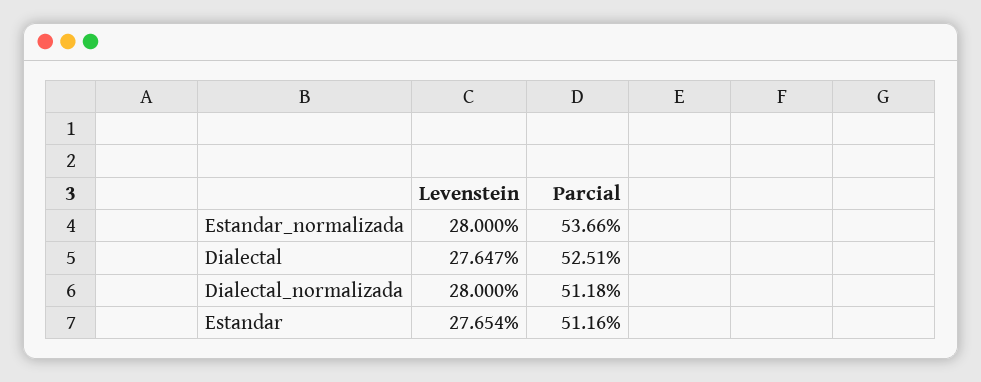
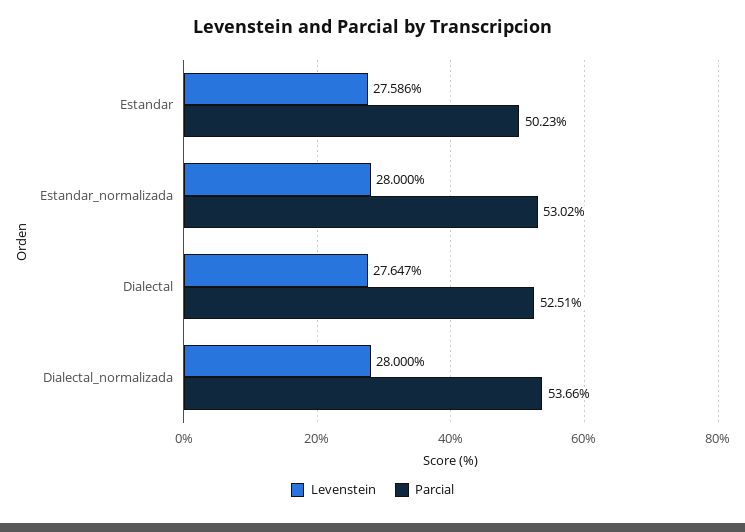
  {
    "Levenstein": {
      "Estandar_normalizada": 28,
      "Dialectal": 27.647,
      "Dialectal_normalizada": 28,
-     "Estandar": 27.654
+     "Estandar": 27.586
    },
    "Parcial": {
-     "Estandar_normalizada": 53.66,
+     "Estandar_normalizada": 53.02,
      "Dialectal": 52.51,
-     "Dialectal_normalizada": 51.18,
+     "Dialectal_normalizada": 53.66,
-     "Estandar": 51.16
+     "Estandar": 50.23
    }
  }

